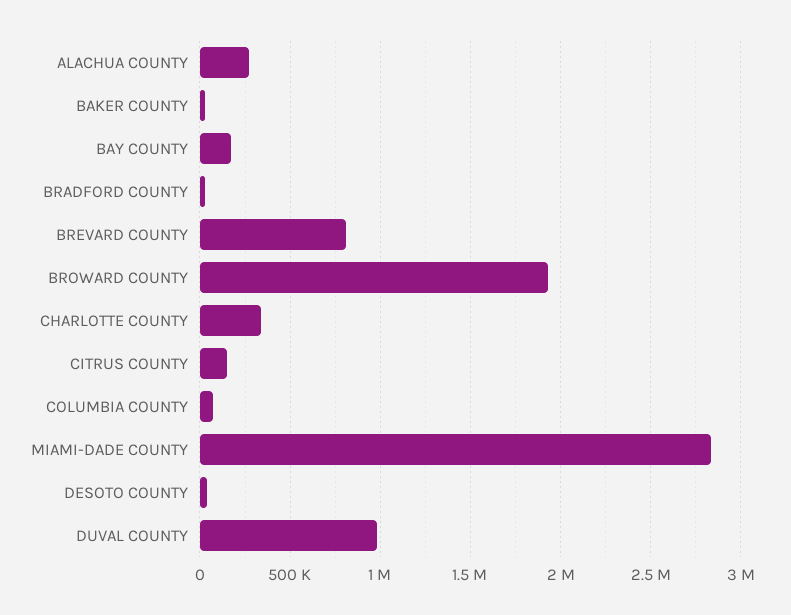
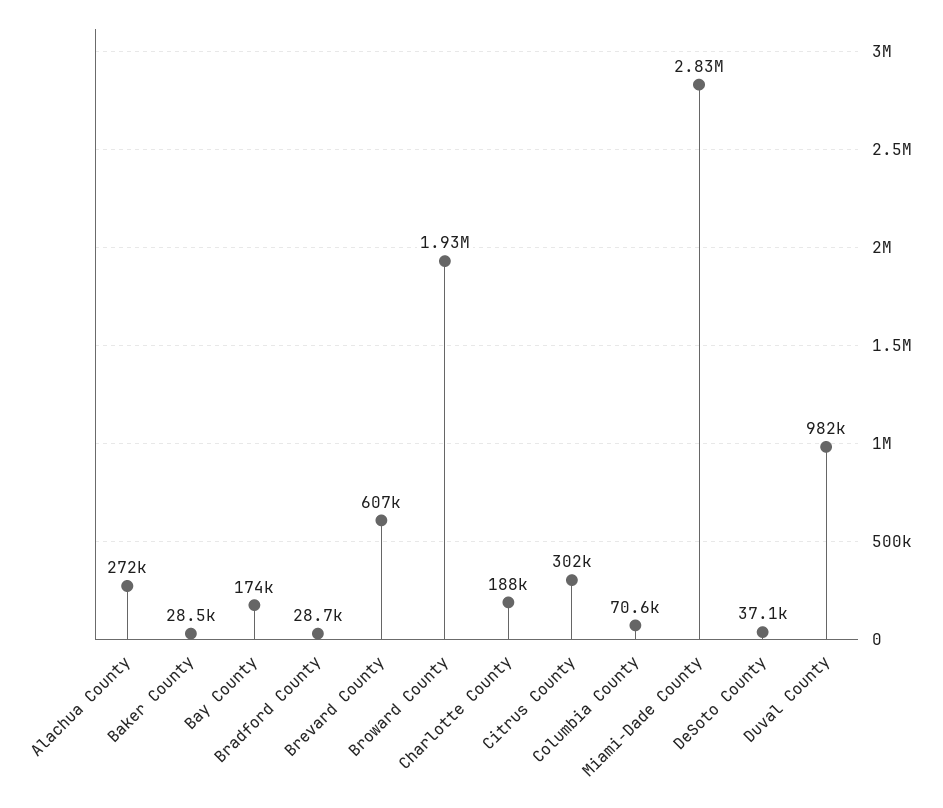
  {
    "ALACHUA COUNTY": 272000,
    "BAKER COUNTY": 28500,
    "BAY COUNTY": 174000,
    "BRADFORD COUNTY": 28700,
-   "BREVARD COUNTY": 800000,
+   "BREVARD COUNTY": 607000,
    "BROWARD COUNTY": 1930000,
-   "CHARLOTTE COUNTY": 350000,
+   "CHARLOTTE COUNTY": 188000,
-   "CITRUS COUNTY": 150000,
+   "CITRUS COUNTY": 302000,
    "COLUMBIA COUNTY": 70600,
    "MIAMI-DADE COUNTY": 2830000,
    "DESOTO COUNTY": 37100,
    "DUVAL COUNTY": 982000
  }

